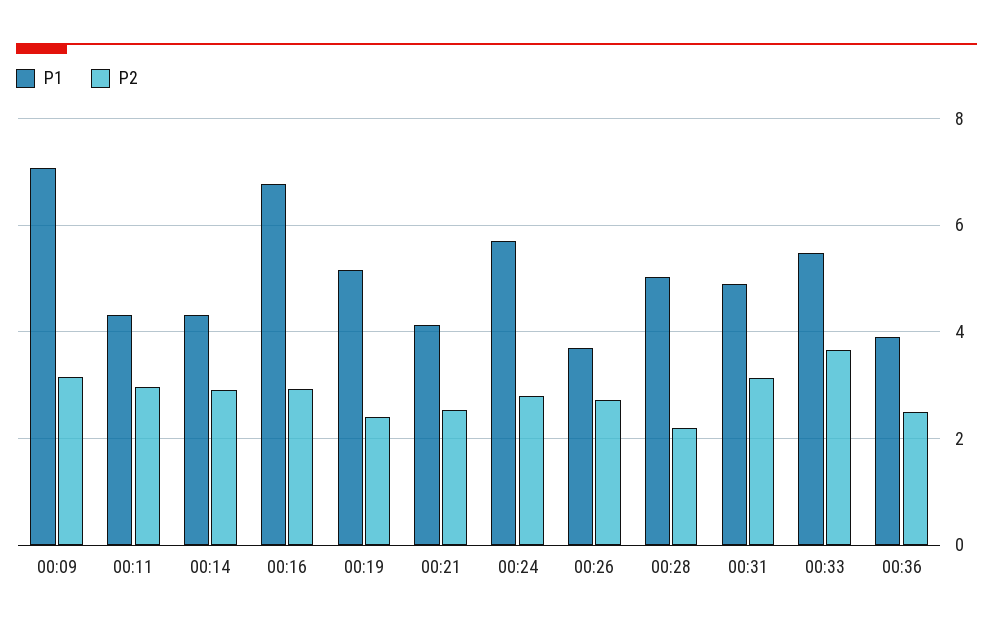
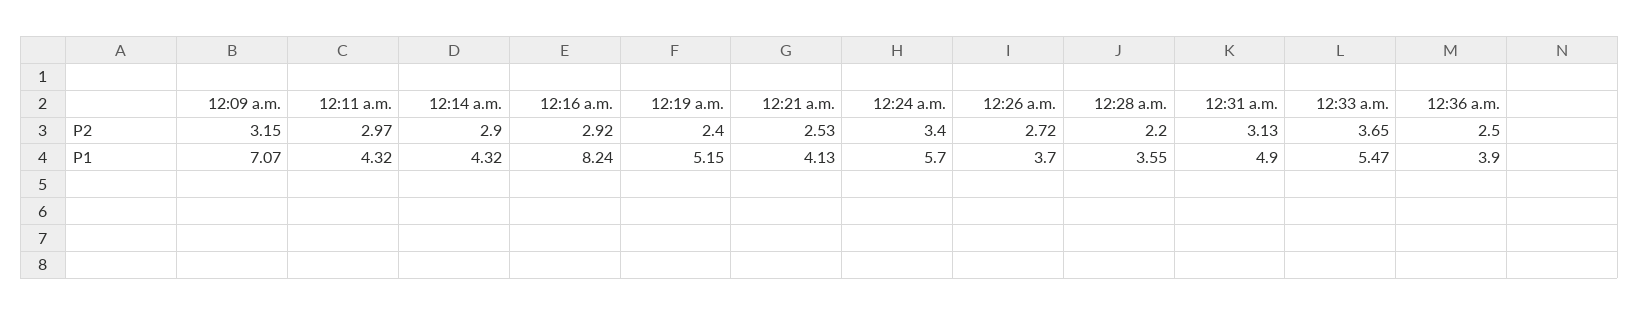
  {
    "P1": {
      "00:09": 7.07,
      "00:11": 4.32,
      "00:14": 4.32,
-     "00:16": 6.8,
+     "00:16": 8.24,
      "00:19": 5.15,
      "00:21": 4.13,
      "00:24": 5.7,
      "00:26": 3.7,
-     "00:28": 5,
+     "00:28": 3.55,
      "00:31": 4.9,
      "00:33": 5.47,
      "00:36": 3.9
    },
    "P2": {
      "00:09": 3.15,
      "00:11": 2.97,
      "00:14": 2.9,
      "00:16": 2.92,
      "00:19": 2.4,
      "00:21": 2.53,
-     "00:24": 2.8,
+     "00:24": 3.4,
      "00:26": 2.72,
      "00:28": 2.2,
      "00:31": 3.13,
      "00:33": 3.65,
      "00:36": 2.5
    }
  }

